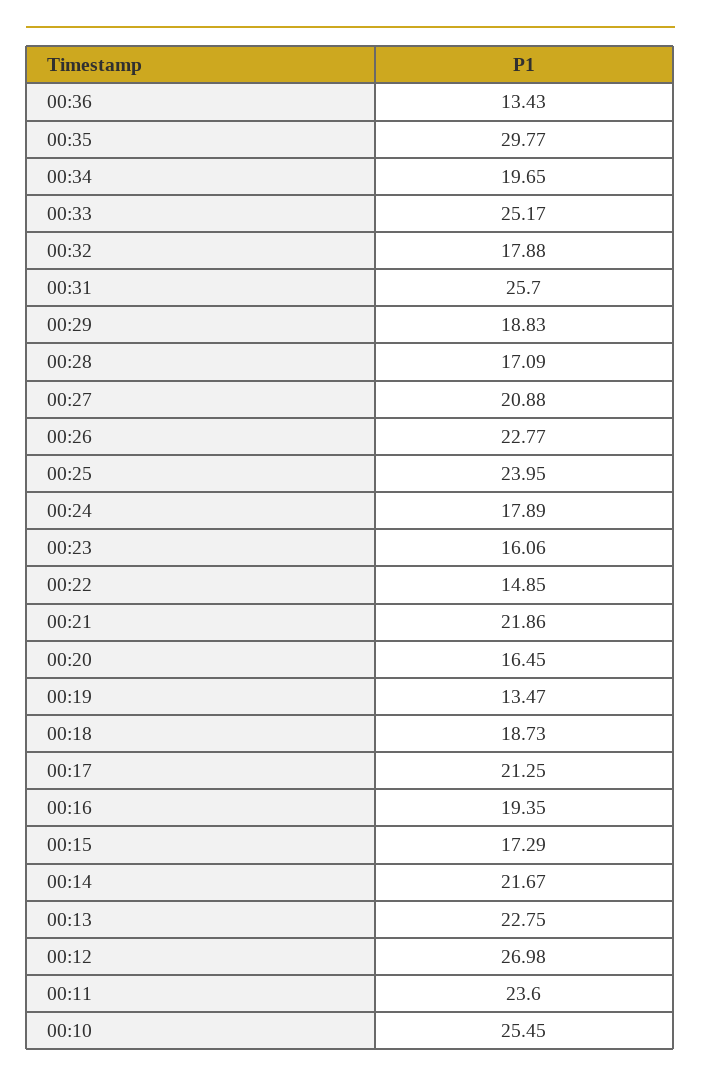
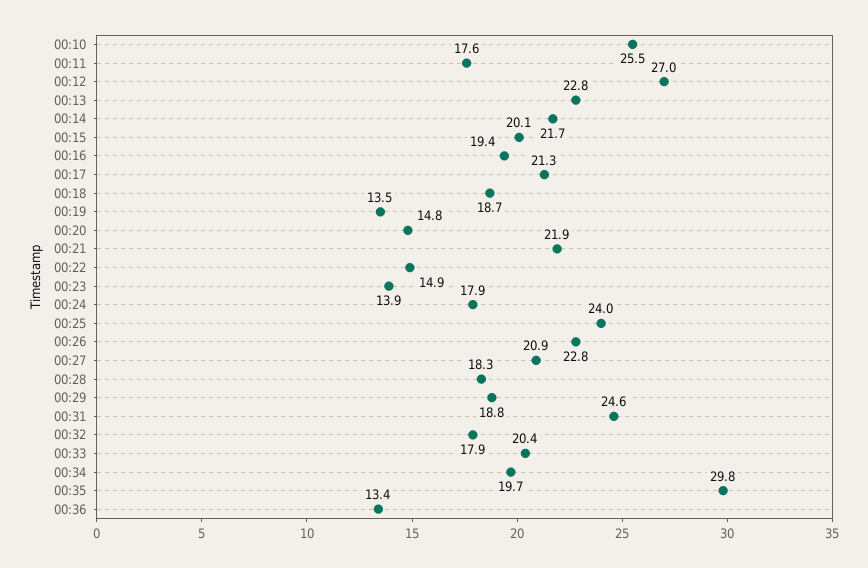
  {
    "00:36": 13.43,
    "00:35": 29.77,
    "00:34": 19.65,
-   "00:33": 25.17,
+   "00:33": 20.4,
    "00:32": 17.88,
-   "00:31": 25.7,
+   "00:31": 24.6,
    "00:29": 18.83,
-   "00:28": 17.09,
+   "00:28": 18.3,
    "00:27": 20.88,
    "00:26": 22.77,
    "00:25": 23.95,
    "00:24": 17.89,
-   "00:23": 16.06,
+   "00:23": 13.9,
    "00:22": 14.85,
    "00:21": 21.86,
-   "00:20": 16.45,
+   "00:20": 14.8,
    "00:19": 13.47,
    "00:18": 18.73,
    "00:17": 21.25,
    "00:16": 19.35,
-   "00:15": 17.29,
+   "00:15": 20.1,
    "00:14": 21.67,
    "00:13": 22.75,
    "00:12": 26.98,
-   "00:11": 23.6,
+   "00:11": 17.6,
    "00:10": 25.45
  }

